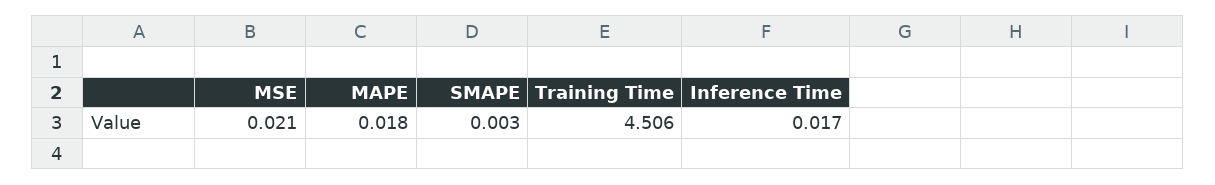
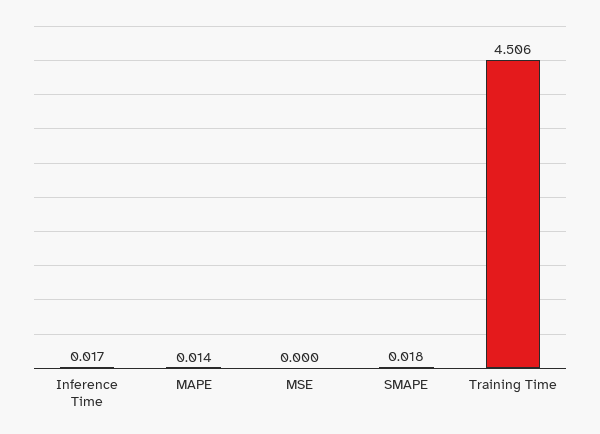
  {
-   "MSE": 0.021,
+   "MSE": 0,
-   "MAPE": 0.018,
+   "MAPE": 0.014,
-   "SMAPE": 0.003,
+   "SMAPE": 0.018,
    "Training Time": 4.506,
    "Inference Time": 0.017
  }

